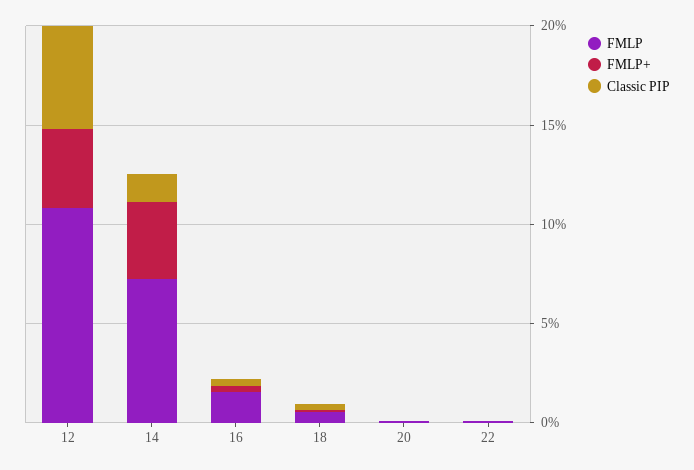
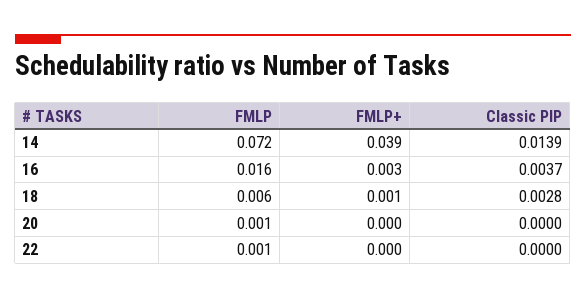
  {
    "FMLP": {
-     "12": 0.11,
      "14": 0.072,
      "16": 0.016,
      "18": 0.006,
      "20": 0.001,
      "22": 0.001
    },
    "FMLP+": {
-     "12": 0.04,
      "14": 0.039,
      "16": 0.003,
      "18": 0.001,
      "20": 0,
      "22": 0
    },
    "Classic PIP": {
-     "12": 0.05,
      "14": 0.0139,
      "16": 0.0037,
      "18": 0.0028,
      "20": 0,
      "22": 0
    }
  }

